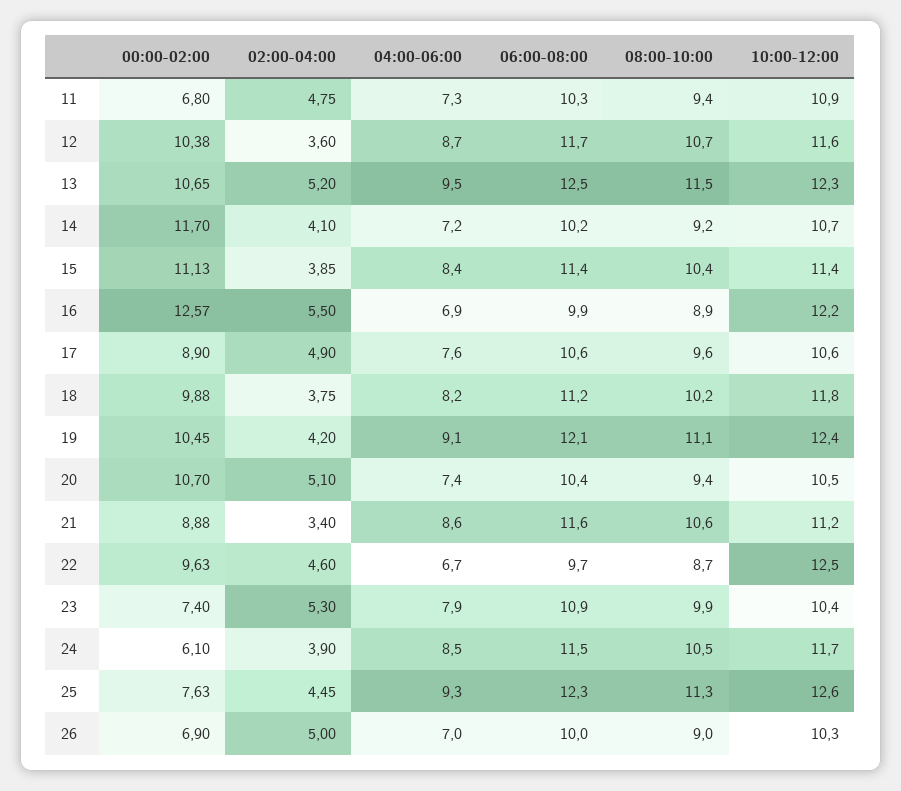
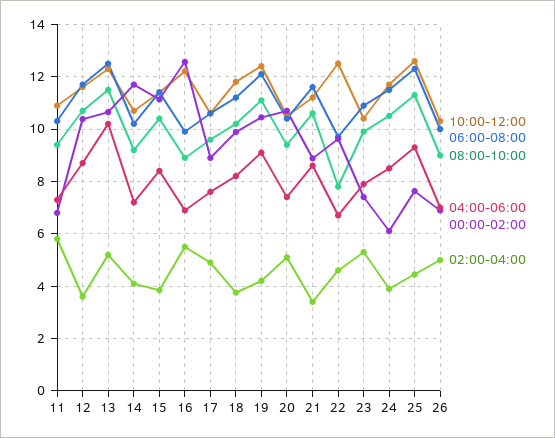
  {
    "00:00-02:00": {
      "11": 6.8,
      "12": 10.38,
      "13": 10.65,
      "14": 11.7,
      "15": 11.13,
      "16": 12.57,
      "17": 8.9,
      "18": 9.88,
      "19": 10.45,
      "20": 10.7,
      "21": 8.88,
      "22": 9.63,
      "23": 7.4,
      "24": 6.1,
      "25": 7.63,
      "26": 6.9
    },
    "02:00-04:00": {
-     "11": 4.75,
+     "11": 5.75,
      "12": 3.6,
      "13": 5.2,
      "14": 4.1,
      "15": 3.85,
      "16": 5.5,
      "17": 4.9,
      "18": 3.75,
      "19": 4.2,
      "20": 5.1,
      "21": 3.4,
      "22": 4.6,
      "23": 5.3,
      "24": 3.9,
      "25": 4.45,
      "26": 5
    },
    "04:00-06:00": {
      "11": 7.3,
      "12": 8.7,
-     "13": 9.5,
+     "13": 10.25,
      "14": 7.2,
      "15": 8.4,
      "16": 6.9,
      "17": 7.6,
      "18": 8.2,
      "19": 9.1,
      "20": 7.4,
      "21": 8.6,
      "22": 6.7,
      "23": 7.9,
      "24": 8.5,
      "25": 9.3,
      "26": 7
    },
    "06:00-08:00": {
      "11": 10.3,
      "12": 11.7,
      "13": 12.5,
      "14": 10.2,
      "15": 11.4,
      "16": 9.9,
      "17": 10.6,
      "18": 11.2,
      "19": 12.1,
      "20": 10.4,
      "21": 11.6,
      "22": 9.7,
      "23": 10.9,
      "24": 11.5,
      "25": 12.3,
      "26": 10
    },
    "08:00-10:00": {
      "11": 9.4,
      "12": 10.7,
      "13": 11.5,
      "14": 9.2,
      "15": 10.4,
      "16": 8.9,
      "17": 9.6,
      "18": 10.2,
      "19": 11.1,
      "20": 9.4,
      "21": 10.6,
-     "22": 8.7,
+     "22": 7.75,
      "23": 9.9,
      "24": 10.5,
      "25": 11.3,
      "26": 9
    },
    "10:00-12:00": {
      "11": 10.9,
      "12": 11.6,
      "13": 12.3,
      "14": 10.7,
      "15": 11.4,
      "16": 12.2,
      "17": 10.6,
      "18": 11.8,
      "19": 12.4,
      "20": 10.5,
      "21": 11.2,
      "22": 12.5,
      "23": 10.4,
      "24": 11.7,
      "25": 12.6,
      "26": 10.3
    }
  }

